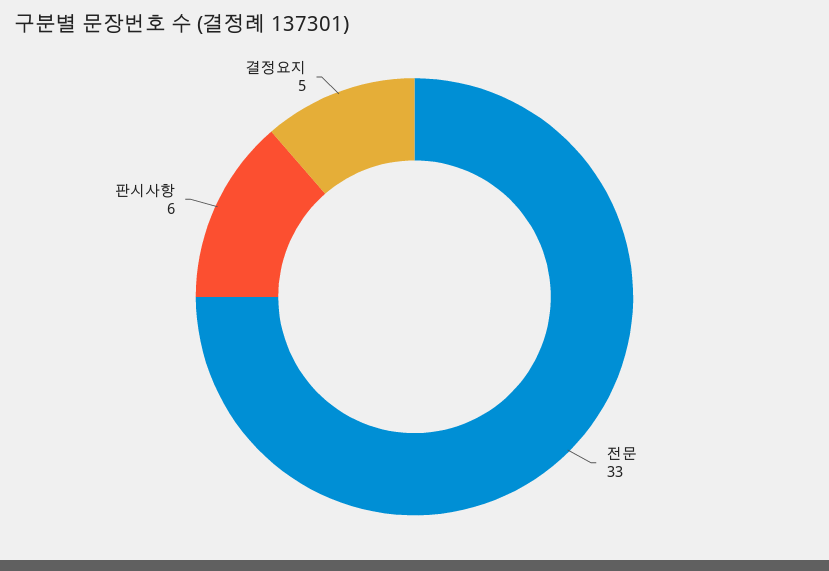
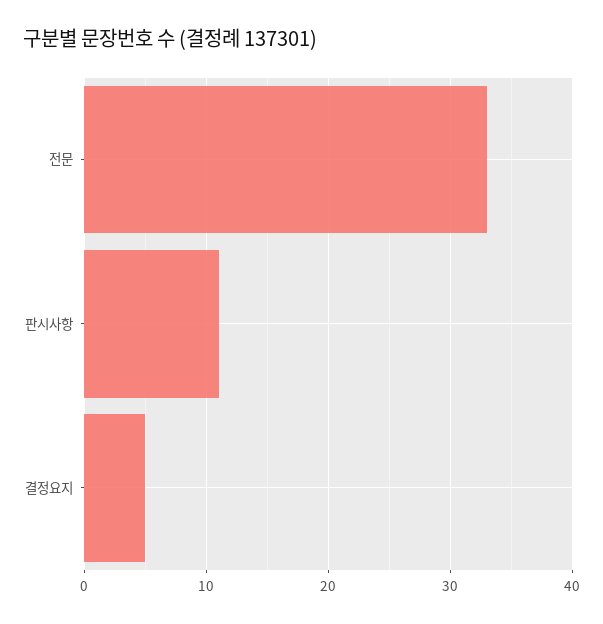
  {
    "전문": 33,
-   "판시사항": 6,
+   "판시사항": 11,
    "결정요지": 5
  }

